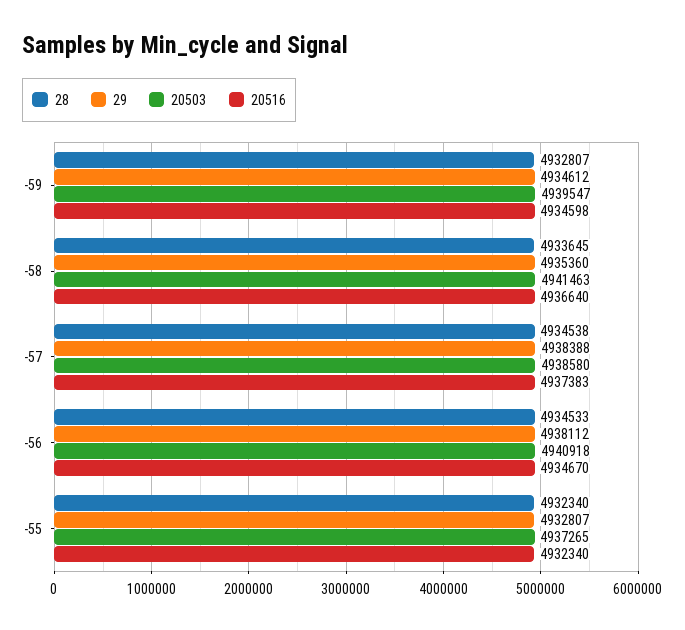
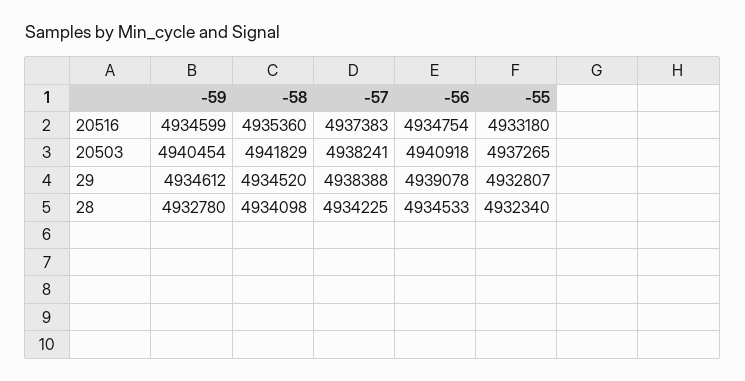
  {
    "28": {
-     "-59": 4932807,
+     "-59": 4932780,
-     "-58": 4933645,
+     "-58": 4934098,
-     "-57": 4934538,
+     "-57": 4934225,
      "-56": 4934533,
      "-55": 4932340
    },
    "29": {
      "-59": 4934612,
-     "-58": 4935360,
+     "-58": 4934520,
      "-57": 4938388,
-     "-56": 4938112,
+     "-56": 4939078,
      "-55": 4932807
    },
    "20503": {
-     "-59": 4939547,
+     "-59": 4940454,
-     "-58": 4941463,
+     "-58": 4941829,
-     "-57": 4938580,
+     "-57": 4938241,
      "-56": 4940918,
      "-55": 4937265
    },
    "20516": {
-     "-59": 4934598,
+     "-59": 4934599,
-     "-58": 4936640,
+     "-58": 4935360,
      "-57": 4937383,
-     "-56": 4934670,
+     "-56": 4934754,
-     "-55": 4932340
+     "-55": 4933180
    }
  }

